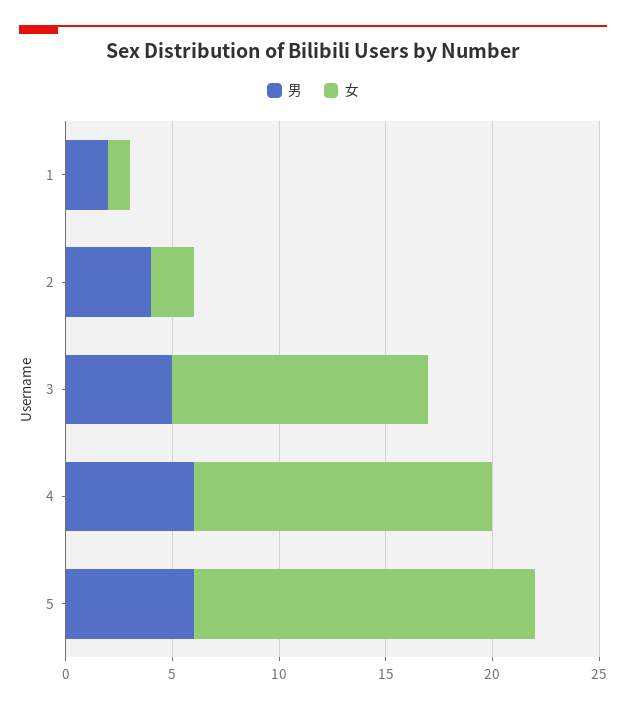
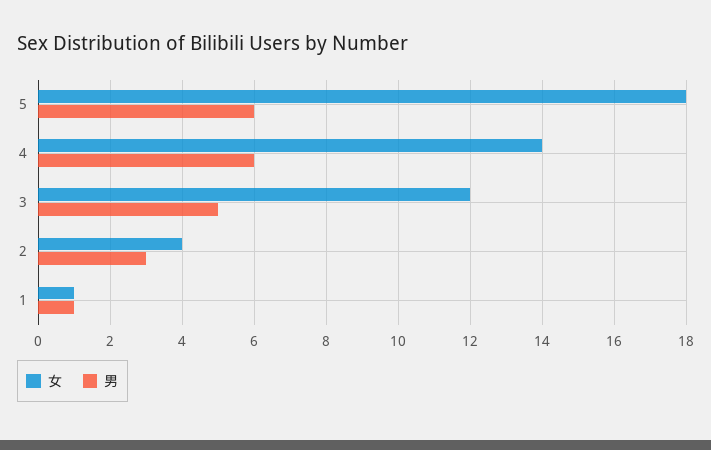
  {
    "男": {
-     "1": 2,
+     "1": 1,
-     "2": 4,
+     "2": 3,
      "3": 5,
      "4": 6,
      "5": 6
    },
    "女": {
      "1": 1,
-     "2": 2,
+     "2": 4,
      "3": 12,
      "4": 14,
-     "5": 16
+     "5": 18
    }
  }

